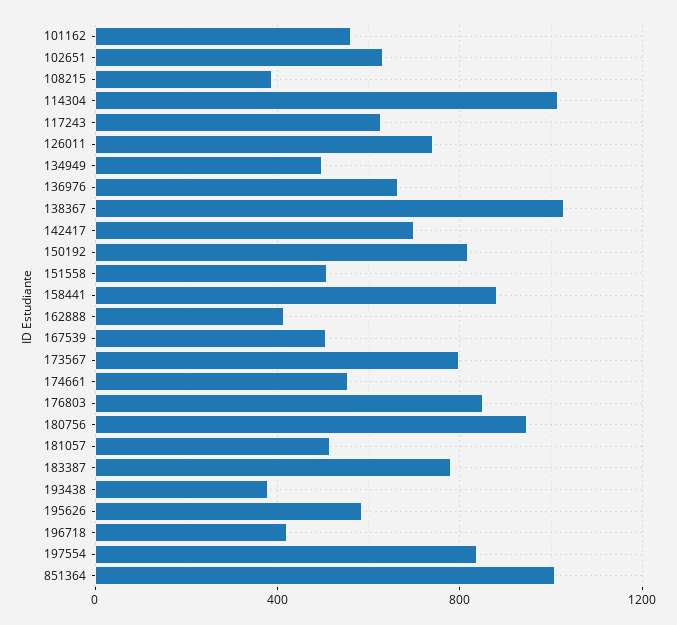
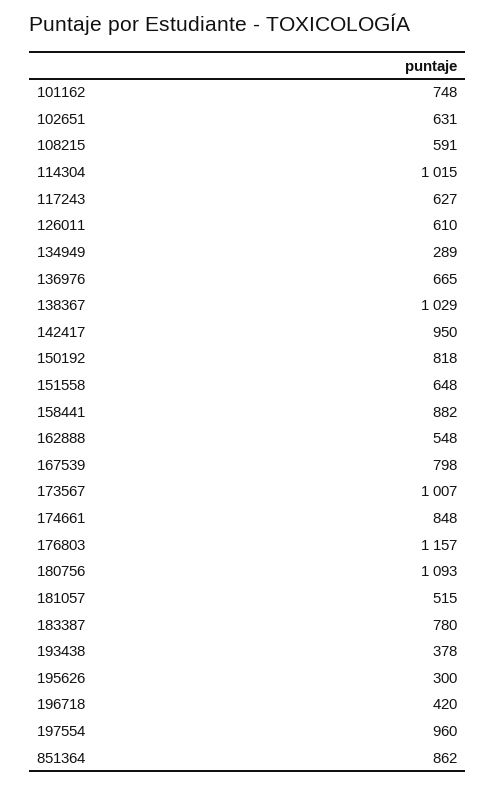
  {
-   "101162": 550,
+   "101162": 748,
    "102651": 631,
-   "108215": 400,
+   "108215": 591,
    "114304": 1015,
    "117243": 627,
-   "126011": 750,
+   "126011": 610,
-   "134949": 500,
+   "134949": 289,
    "136976": 665,
    "138367": 1029,
-   "142417": 700,
+   "142417": 950,
    "150192": 818,
-   "151558": 500,
+   "151558": 648,
    "158441": 882,
-   "162888": 400,
+   "162888": 548,
-   "167539": 500,
+   "167539": 798,
-   "173567": 800,
+   "173567": 1007,
-   "174661": 550,
+   "174661": 848,
-   "176803": 850,
+   "176803": 1157,
-   "180756": 950,
+   "180756": 1093,
    "181057": 515,
    "183387": 780,
    "193438": 378,
-   "195626": 600,
+   "195626": 300,
    "196718": 420,
-   "197554": 850,
+   "197554": 960,
-   "851364": 1000
+   "851364": 862
  }

